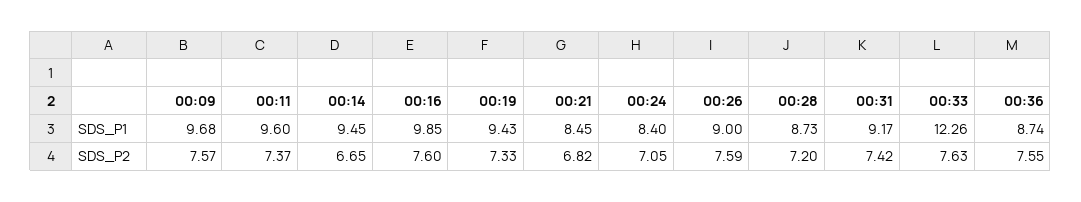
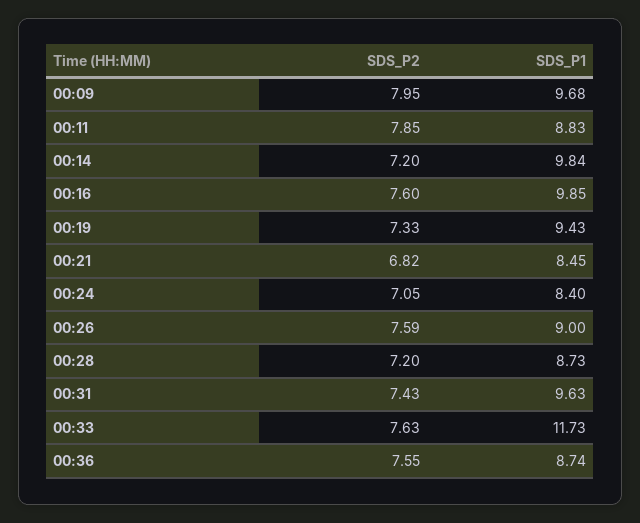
  {
    "00:09": {
      "SDS_P1": 9.68,
-     "SDS_P2": 7.57
+     "SDS_P2": 7.95
    },
    "00:11": {
-     "SDS_P1": 9.6,
+     "SDS_P1": 8.83,
-     "SDS_P2": 7.37
+     "SDS_P2": 7.85
    },
    "00:14": {
-     "SDS_P1": 9.45,
+     "SDS_P1": 9.84,
-     "SDS_P2": 6.65
+     "SDS_P2": 7.2
    },
    "00:16": {
      "SDS_P1": 9.85,
      "SDS_P2": 7.6
    },
    "00:19": {
      "SDS_P1": 9.43,
      "SDS_P2": 7.33
    },
    "00:21": {
      "SDS_P1": 8.45,
      "SDS_P2": 6.82
    },
    "00:24": {
      "SDS_P1": 8.4,
      "SDS_P2": 7.05
    },
    "00:26": {
      "SDS_P1": 9,
      "SDS_P2": 7.59
    },
    "00:28": {
      "SDS_P1": 8.73,
      "SDS_P2": 7.2
    },
    "00:31": {
-     "SDS_P1": 9.17,
+     "SDS_P1": 9.63,
-     "SDS_P2": 7.42
+     "SDS_P2": 7.43
    },
    "00:33": {
-     "SDS_P1": 12.26,
+     "SDS_P1": 11.73,
      "SDS_P2": 7.63
    },
    "00:36": {
      "SDS_P1": 8.74,
      "SDS_P2": 7.55
    }
  }

